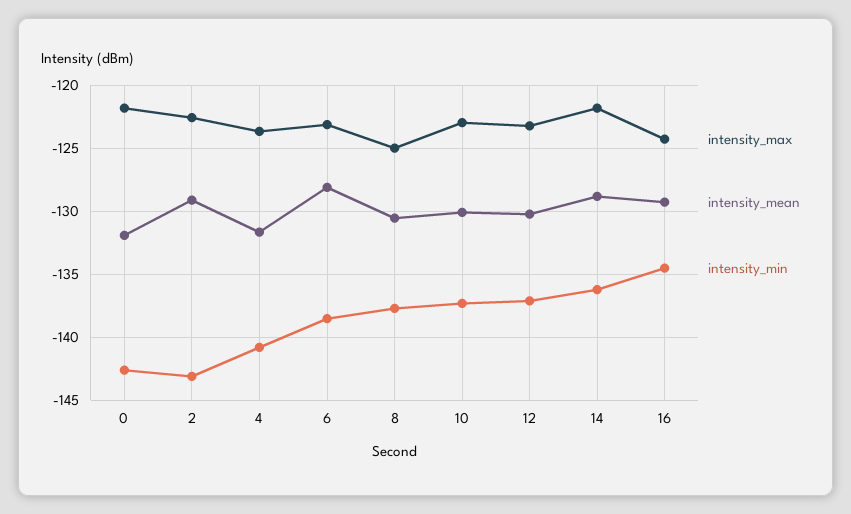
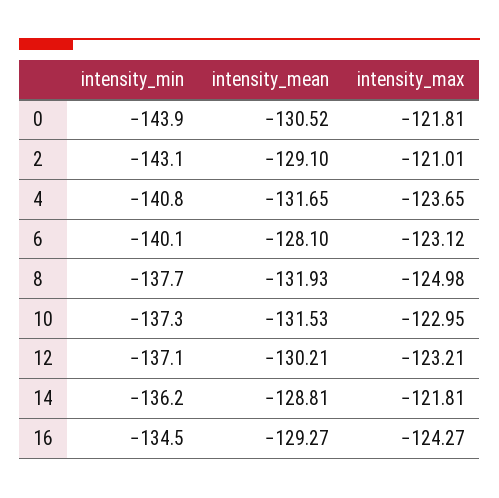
  {
    "intensity_max": {
      "0": -121.81,
-     "2": -122.5,
+     "2": -121.01,
      "4": -123.65,
      "6": -123.12,
      "8": -124.98,
      "10": -122.95,
      "12": -123.21,
      "14": -121.81,
      "16": -124.27
    },
    "intensity_mean": {
-     "0": -132,
+     "0": -130.52,
      "2": -129.1,
      "4": -131.65,
      "6": -128.1,
-     "8": -130.5,
+     "8": -131.93,
-     "10": -130,
+     "10": -131.53,
      "12": -130.21,
      "14": -128.81,
      "16": -129.27
    },
    "intensity_min": {
-     "0": -142.5,
+     "0": -143.9,
      "2": -143.1,
      "4": -140.8,
-     "6": -138.5,
+     "6": -140.1,
      "8": -137.7,
      "10": -137.3,
      "12": -137.1,
      "14": -136.2,
      "16": -134.5
    }
  }

